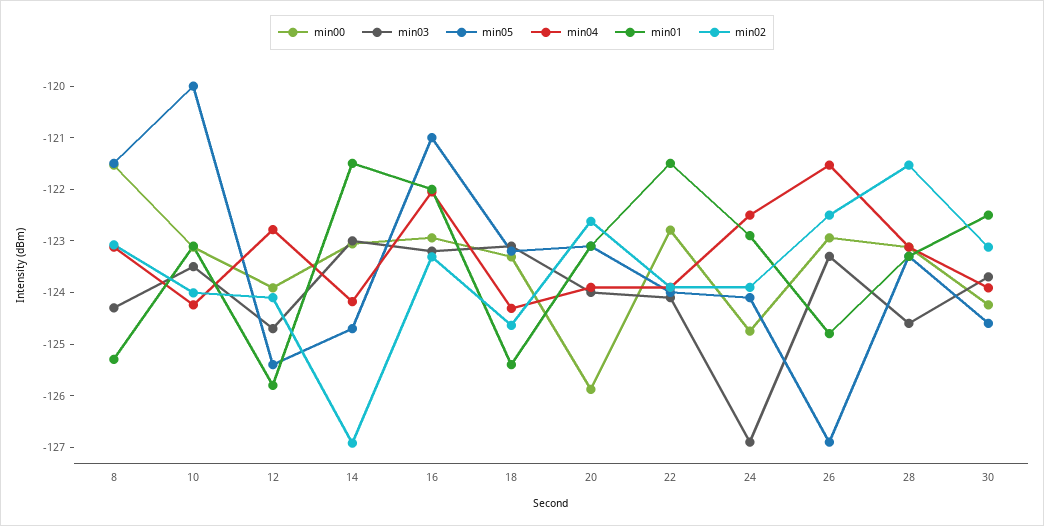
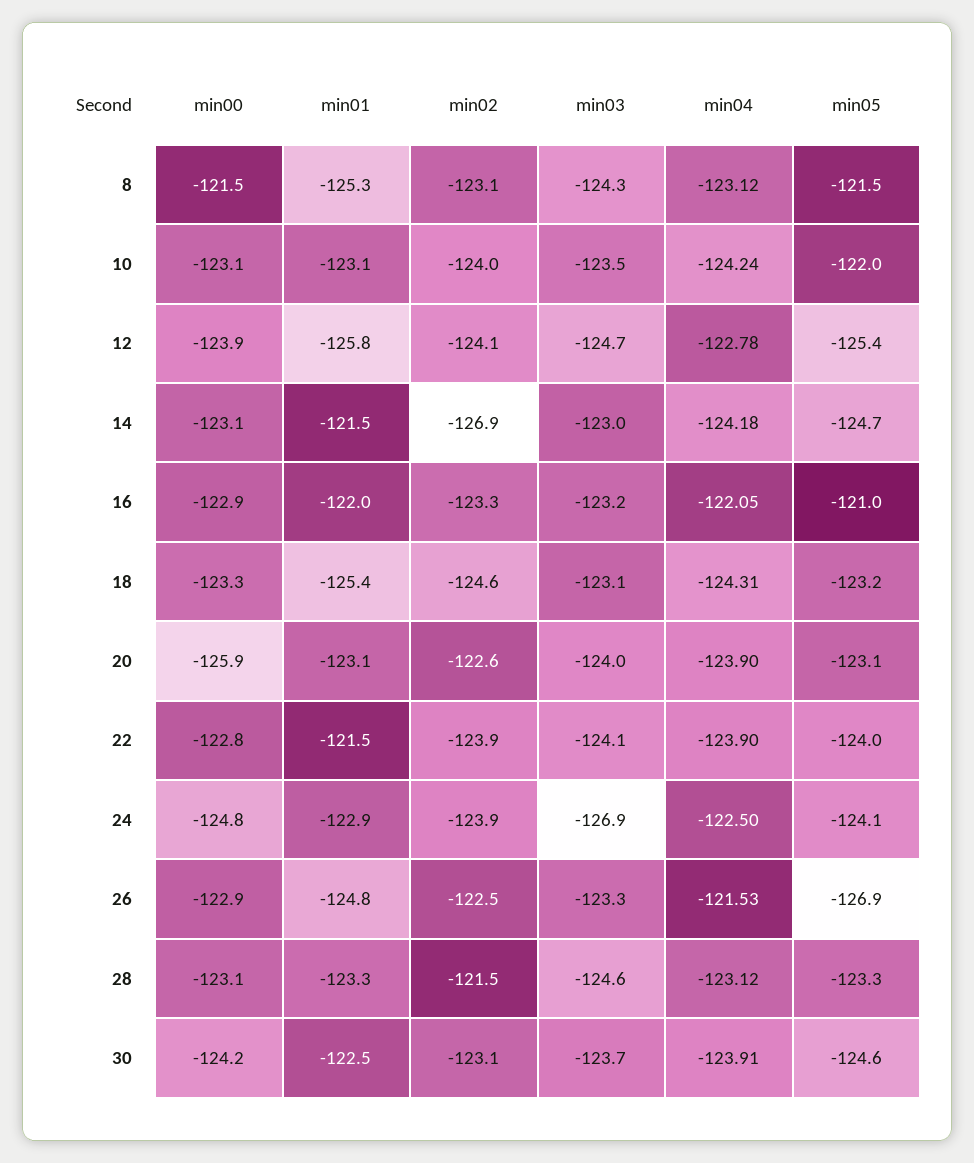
  {
    "min00": {
      "8": -121.5,
      "10": -123.1,
      "12": -123.9,
      "14": -123.1,
      "16": -122.9,
      "18": -123.3,
      "20": -125.9,
      "22": -122.8,
      "24": -124.8,
      "26": -122.9,
      "28": -123.1,
      "30": -124.2
    },
    "min03": {
      "8": -124.3,
      "10": -123.5,
      "12": -124.7,
      "14": -123,
      "16": -123.2,
      "18": -123.1,
      "20": -124,
      "22": -124.1,
      "24": -126.9,
      "26": -123.3,
      "28": -124.6,
      "30": -123.7
    },
    "min05": {
      "8": -121.5,
-     "10": -120,
+     "10": -122,
      "12": -125.4,
      "14": -124.7,
      "16": -121,
      "18": -123.2,
      "20": -123.1,
      "22": -124,
      "24": -124.1,
      "26": -126.9,
      "28": -123.3,
      "30": -124.6
    },
    "min04": {
      "8": -123.12,
      "10": -124.24,
      "12": -122.78,
      "14": -124.18,
      "16": -122.05,
      "18": -124.31,
      "20": -123.9,
      "22": -123.9,
      "24": -122.5,
      "26": -121.53,
      "28": -123.12,
      "30": -123.91
    },
    "min01": {
      "8": -125.3,
      "10": -123.1,
      "12": -125.8,
      "14": -121.5,
      "16": -122,
      "18": -125.4,
      "20": -123.1,
      "22": -121.5,
      "24": -122.9,
      "26": -124.8,
      "28": -123.3,
      "30": -122.5
    },
    "min02": {
      "8": -123.1,
      "10": -124,
      "12": -124.1,
      "14": -126.9,
      "16": -123.3,
      "18": -124.6,
      "20": -122.6,
      "22": -123.9,
      "24": -123.9,
      "26": -122.5,
      "28": -121.5,
      "30": -123.1
    }
  }

